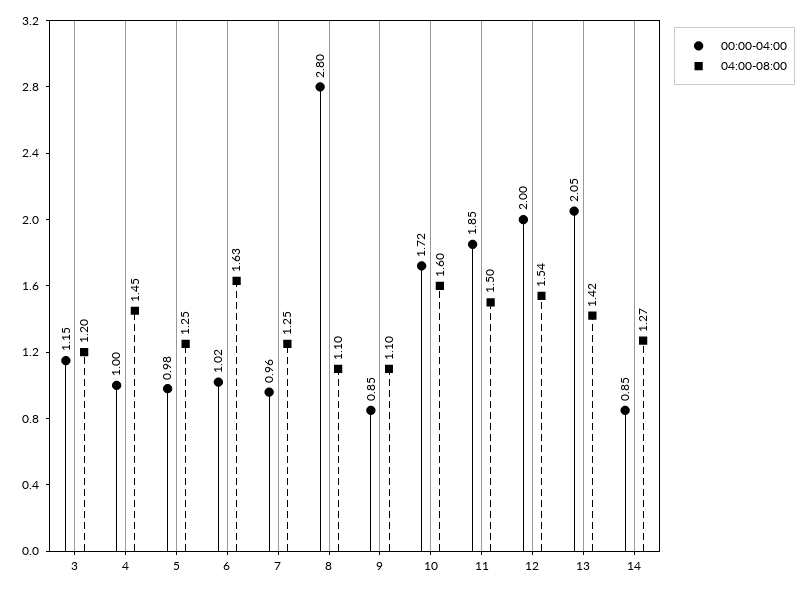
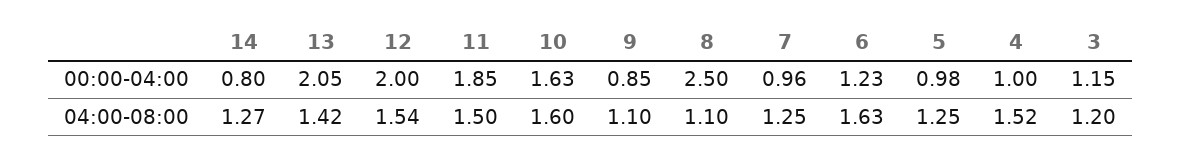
  {
    "00:00-04:00": {
      "3": 1.15,
      "4": 1,
      "5": 0.98,
-     "6": 1.02,
+     "6": 1.23,
      "7": 0.96,
-     "8": 2.8,
+     "8": 2.5,
      "9": 0.85,
-     "10": 1.72,
+     "10": 1.63,
      "11": 1.85,
      "12": 2,
      "13": 2.05,
-     "14": 0.85
+     "14": 0.8
    },
    "04:00-08:00": {
      "3": 1.2,
-     "4": 1.45,
+     "4": 1.52,
      "5": 1.25,
      "6": 1.63,
      "7": 1.25,
      "8": 1.1,
      "9": 1.1,
      "10": 1.6,
      "11": 1.5,
      "12": 1.54,
      "13": 1.42,
      "14": 1.27
    }
  }

